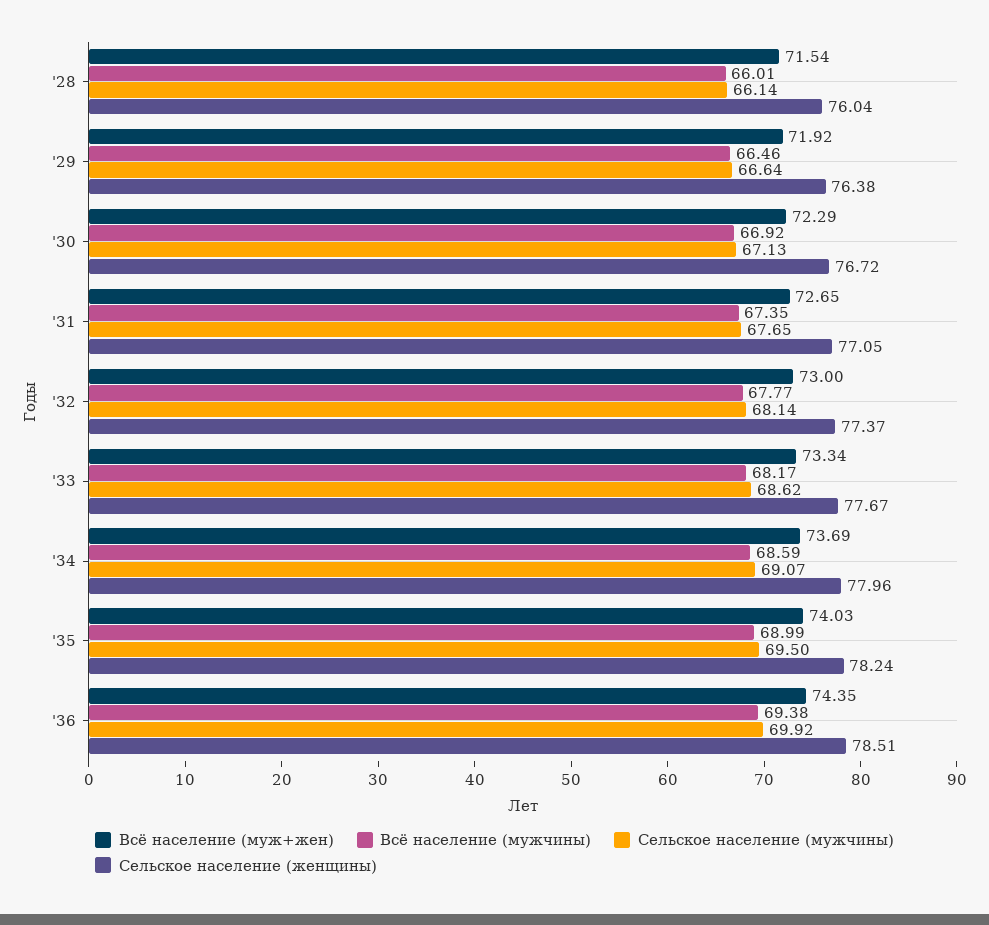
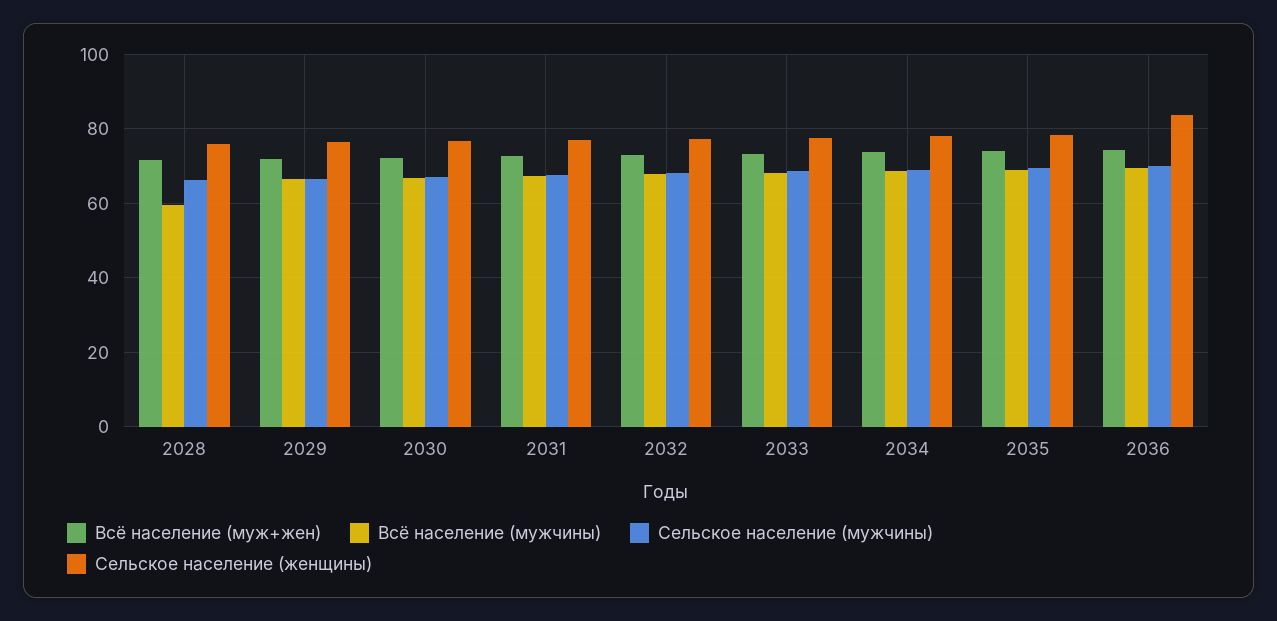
  {
    "Всё население (муж+жен)": {
      "'28": 71.54,
      "'29": 71.92,
      "'30": 72.29,
      "'31": 72.65,
      "'32": 73,
      "'33": 73.34,
      "'34": 73.69,
      "'35": 74.03,
      "'36": 74.35
    },
    "Всё население (мужчины)": {
-     "'28": 66.01,
+     "'28": 60,
      "'29": 66.46,
      "'30": 66.92,
      "'31": 67.35,
      "'32": 67.77,
      "'33": 68.17,
      "'34": 68.59,
      "'35": 68.99,
      "'36": 69.38
    },
    "Сельское население (мужчины)": {
      "'28": 66.14,
      "'29": 66.64,
      "'30": 67.13,
      "'31": 67.65,
      "'32": 68.14,
      "'33": 68.62,
      "'34": 69.07,
      "'35": 69.5,
      "'36": 69.92
    },
    "Сельское население (женщины)": {
      "'28": 76.04,
      "'29": 76.38,
      "'30": 76.72,
      "'31": 77.05,
      "'32": 77.37,
      "'33": 77.67,
      "'34": 77.96,
      "'35": 78.24,
-     "'36": 78.51
+     "'36": 84
    }
  }

